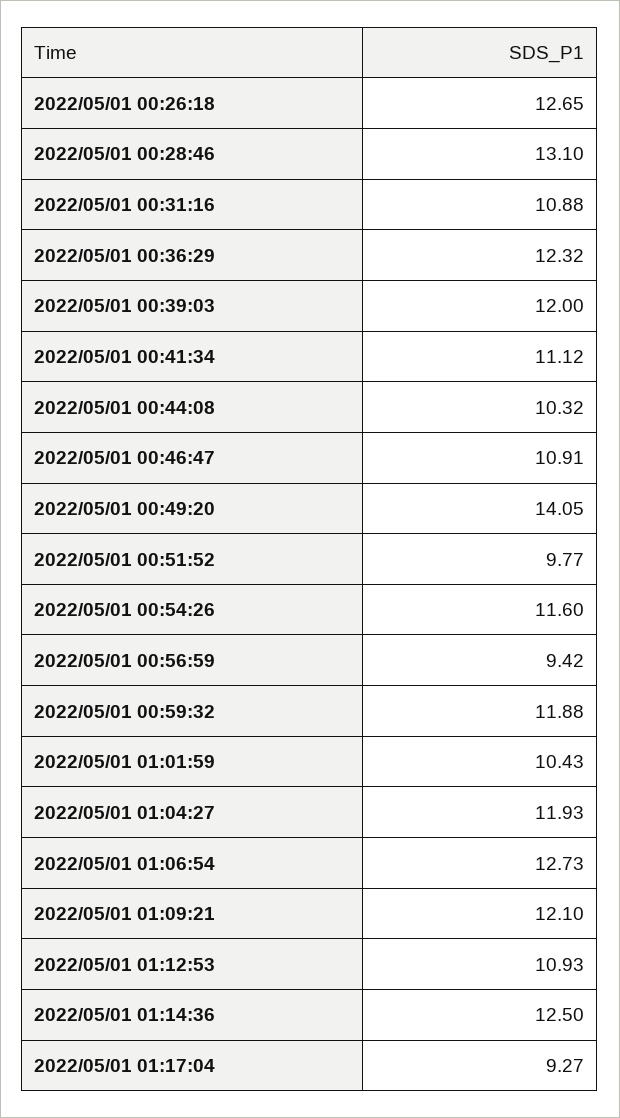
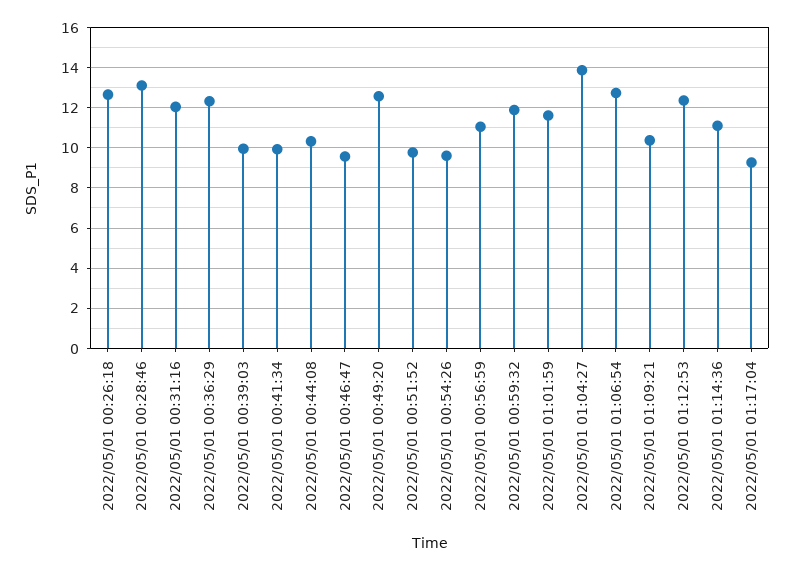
  {
    "2022/05/01 00:26:18": 12.65,
    "2022/05/01 00:28:46": 13.1,
-   "2022/05/01 00:31:16": 10.88,
+   "2022/05/01 00:31:16": 12,
    "2022/05/01 00:36:29": 12.32,
-   "2022/05/01 00:39:03": 12,
+   "2022/05/01 00:39:03": 10,
-   "2022/05/01 00:41:34": 11.12,
+   "2022/05/01 00:41:34": 10,
    "2022/05/01 00:44:08": 10.32,
-   "2022/05/01 00:46:47": 10.91,
+   "2022/05/01 00:46:47": 9.5,
-   "2022/05/01 00:49:20": 14.05,
+   "2022/05/01 00:49:20": 12.5,
    "2022/05/01 00:51:52": 9.77,
-   "2022/05/01 00:54:26": 11.6,
+   "2022/05/01 00:54:26": 9.5,
-   "2022/05/01 00:56:59": 9.42,
+   "2022/05/01 00:56:59": 11,
    "2022/05/01 00:59:32": 11.88,
-   "2022/05/01 01:01:59": 10.43,
+   "2022/05/01 01:01:59": 11.5,
-   "2022/05/01 01:04:27": 11.93,
+   "2022/05/01 01:04:27": 14,
    "2022/05/01 01:06:54": 12.73,
-   "2022/05/01 01:09:21": 12.1,
+   "2022/05/01 01:09:21": 10.5,
-   "2022/05/01 01:12:53": 10.93,
+   "2022/05/01 01:12:53": 12.5,
-   "2022/05/01 01:14:36": 12.5,
+   "2022/05/01 01:14:36": 11,
    "2022/05/01 01:17:04": 9.27
  }

